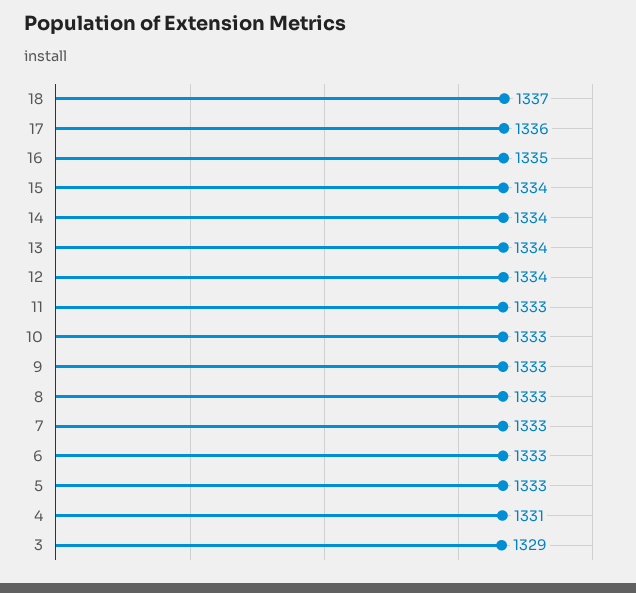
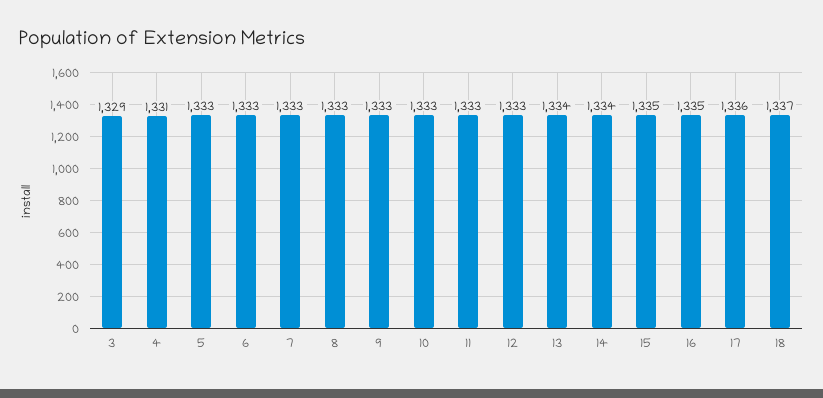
  {
    "18": 1337,
    "17": 1336,
    "16": 1335,
-   "15": 1334,
+   "15": 1335,
    "14": 1334,
    "13": 1334,
-   "12": 1334,
+   "12": 1333,
    "11": 1333,
    "10": 1333,
    "9": 1333,
    "8": 1333,
    "7": 1333,
    "6": 1333,
    "5": 1333,
    "4": 1331,
    "3": 1329
  }

